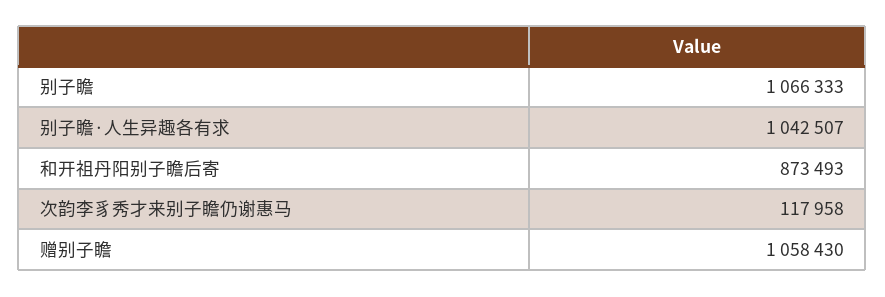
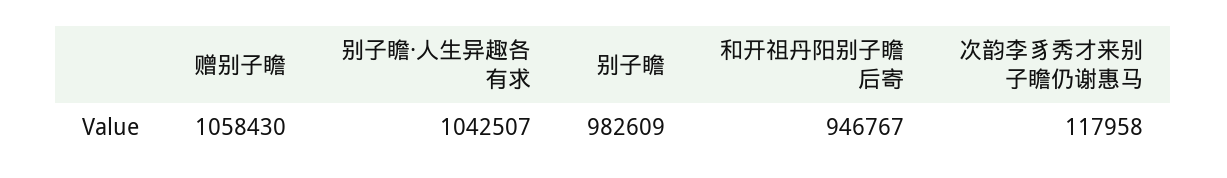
  {
-   "别子瞻": 1066333,
+   "别子瞻": 982609,
    "别子瞻·人生异趣各有求": 1042507,
-   "和开祖丹阳别子瞻后寄": 873493,
+   "和开祖丹阳别子瞻后寄": 946767,
    "次韵李豸秀才来别子瞻仍谢惠马": 117958,
    "赠别子瞻": 1058430
  }

